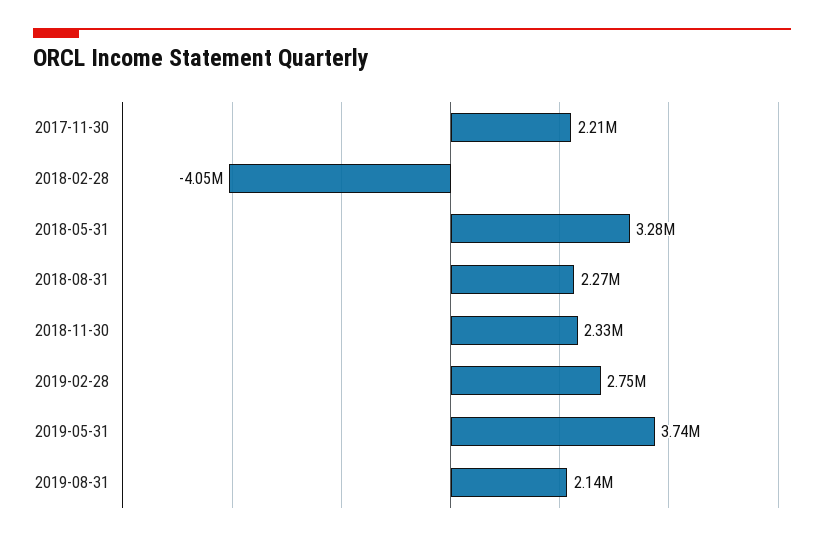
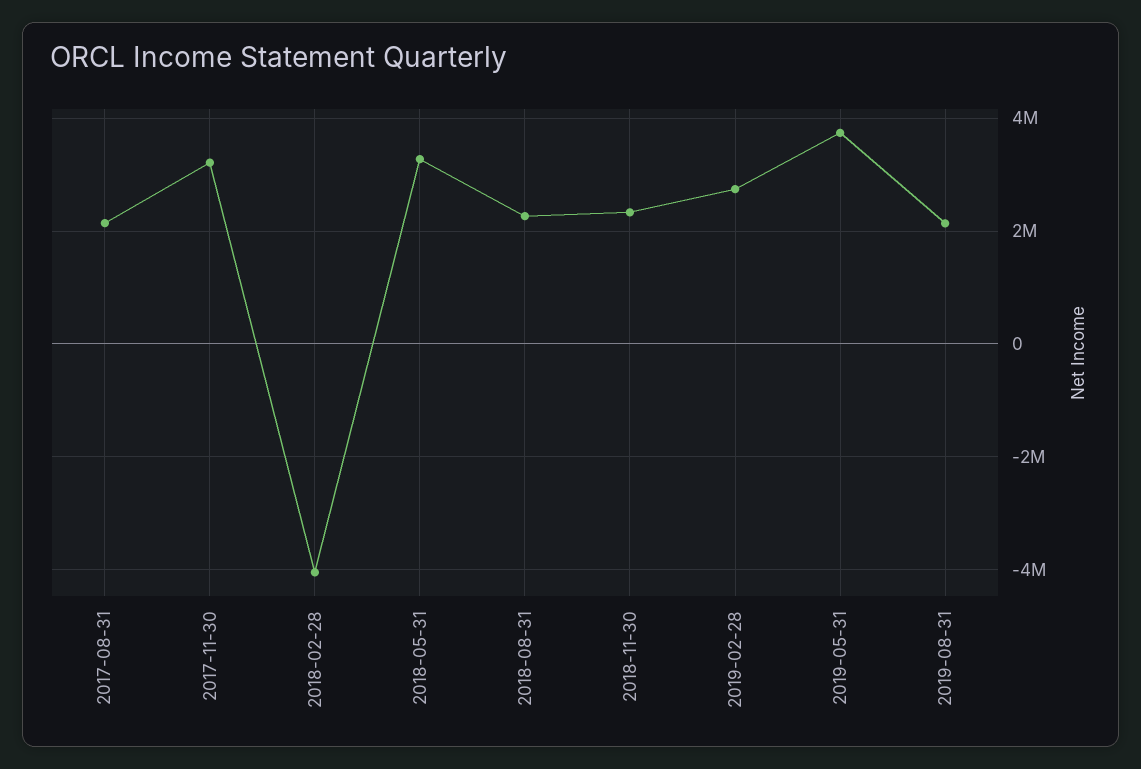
  {
-   "2017-11-30": 2210000,
+   "2017-11-30": 3200000,
    "2018-02-28": -4050000,
    "2018-05-31": 3280000,
    "2018-08-31": 2270000,
    "2018-11-30": 2330000,
    "2019-02-28": 2750000,
    "2019-05-31": 3740000,
-   "2019-08-31": 2140000
+   "2019-08-31": 2140000,
+   "2017-08-31": 2200000
  }

